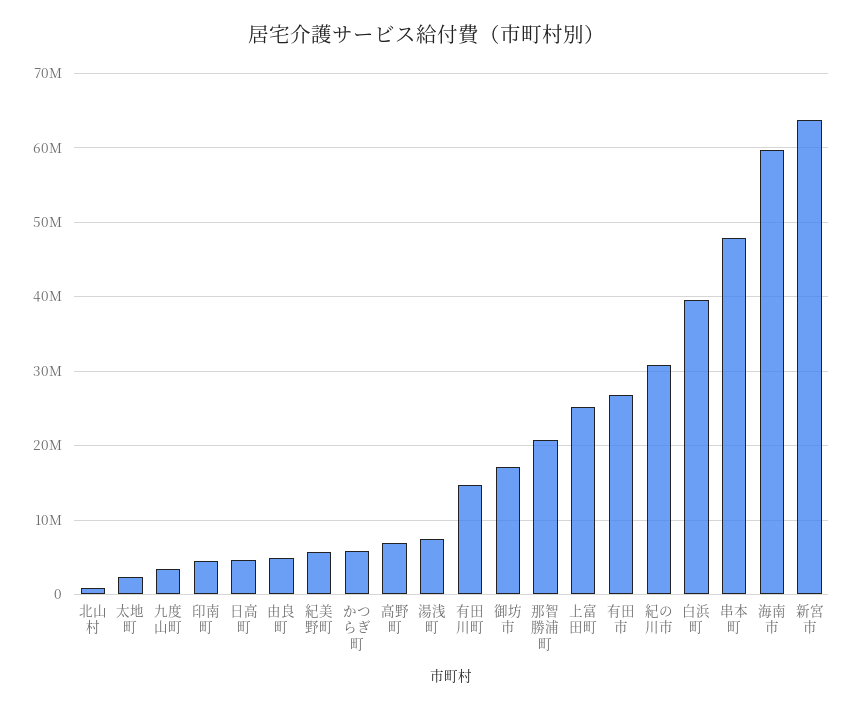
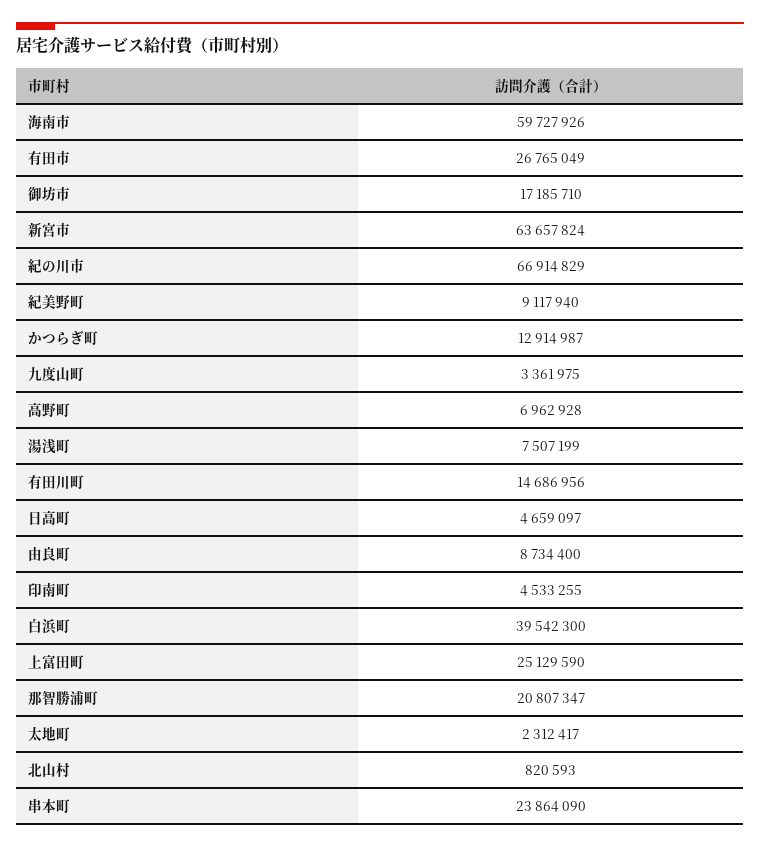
  {
    "北山村": 820593,
    "太地町": 2312417,
    "九度山町": 3361975,
    "印南町": 4533255,
    "日高町": 4659097,
-   "由良町": 5000000,
+   "由良町": 8734400,
-   "紀美野町": 6000000,
+   "紀美野町": 9117940,
-   "かつらぎ町": 6000000,
+   "かつらぎ町": 12914987,
    "高野町": 6962928,
    "湯浅町": 7507199,
    "有田川町": 14686956,
    "御坊市": 17185710,
    "那智勝浦町": 20807347,
    "上富田町": 25129590,
    "有田市": 26765049,
-   "紀の川市": 31000000,
+   "紀の川市": 66914829,
    "白浜町": 39542300,
-   "串本町": 48000000,
+   "串本町": 23864090,
    "海南市": 59727926,
    "新宮市": 63657824
  }

